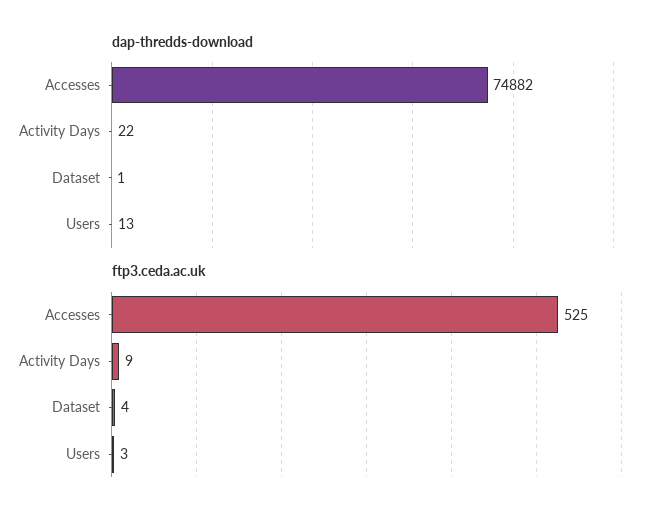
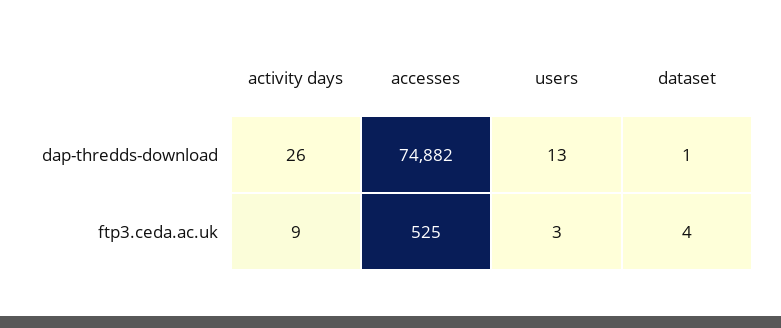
  {
    "dap-thredds-download": {
      "Accesses": 74882,
-     "Activity Days": 22,
+     "Activity Days": 26,
      "Dataset": 1,
      "Users": 13
    },
    "ftp3.ceda.ac.uk": {
      "Accesses": 525,
      "Activity Days": 9,
      "Dataset": 4,
      "Users": 3
    }
  }

